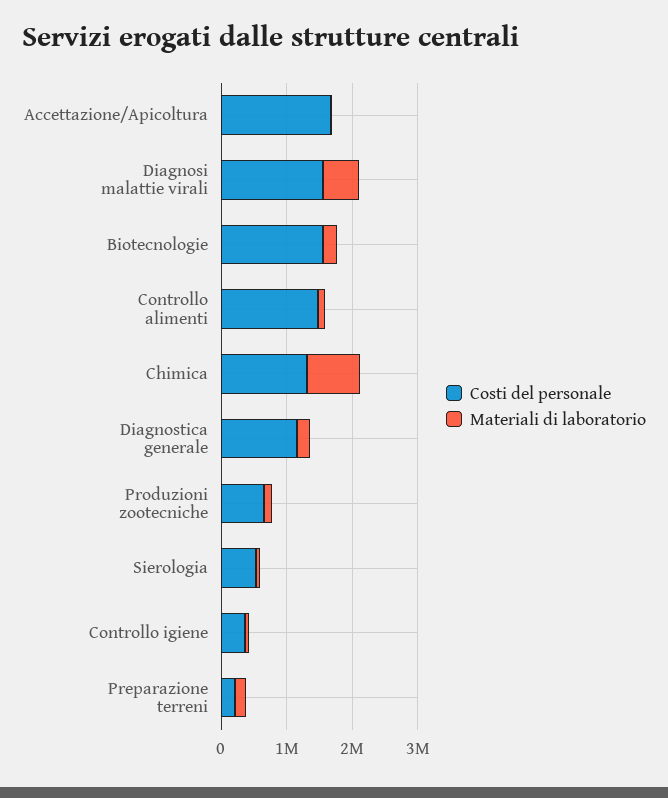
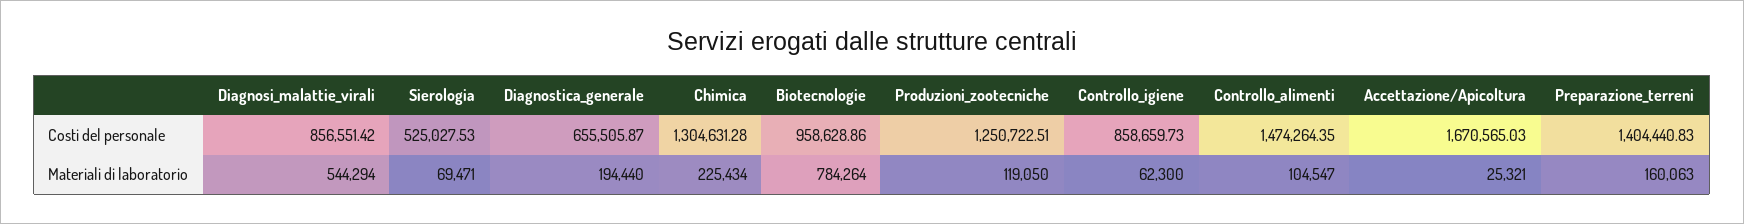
  {
    "Costi del personale": {
      "Accettazione/Apicoltura": 1670565.03,
-     "Diagnosi malattie virali": 1600000,
+     "Diagnosi malattie virali": 856551.42,
-     "Biotecnologie": 1600000,
+     "Biotecnologie": 958628.86,
      "Controllo alimenti": 1474264.35,
      "Chimica": 1304631.28,
-     "Diagnostica generale": 1200000,
+     "Diagnostica generale": 655505.87,
-     "Produzioni zootecniche": 600000,
+     "Produzioni zootecniche": 1250722.51,
      "Sierologia": 525027.53,
-     "Controllo igiene": 400000,
+     "Controllo igiene": 858659.73,
-     "Preparazione terreni": 200000
+     "Preparazione terreni": 1404440.83
    },
    "Materiali di laboratorio": {
      "Accettazione/Apicoltura": 25321,
      "Diagnosi malattie virali": 544294,
-     "Biotecnologie": 200000,
+     "Biotecnologie": 784264,
      "Controllo alimenti": 104547,
-     "Chimica": 800000,
+     "Chimica": 225434,
      "Diagnostica generale": 194440,
      "Produzioni zootecniche": 119050,
      "Sierologia": 69471,
      "Controllo igiene": 62300,
      "Preparazione terreni": 160063
    }
  }

